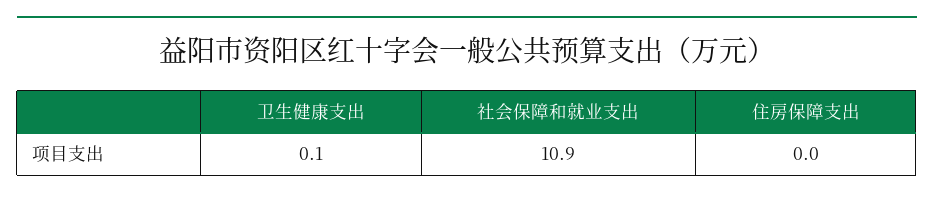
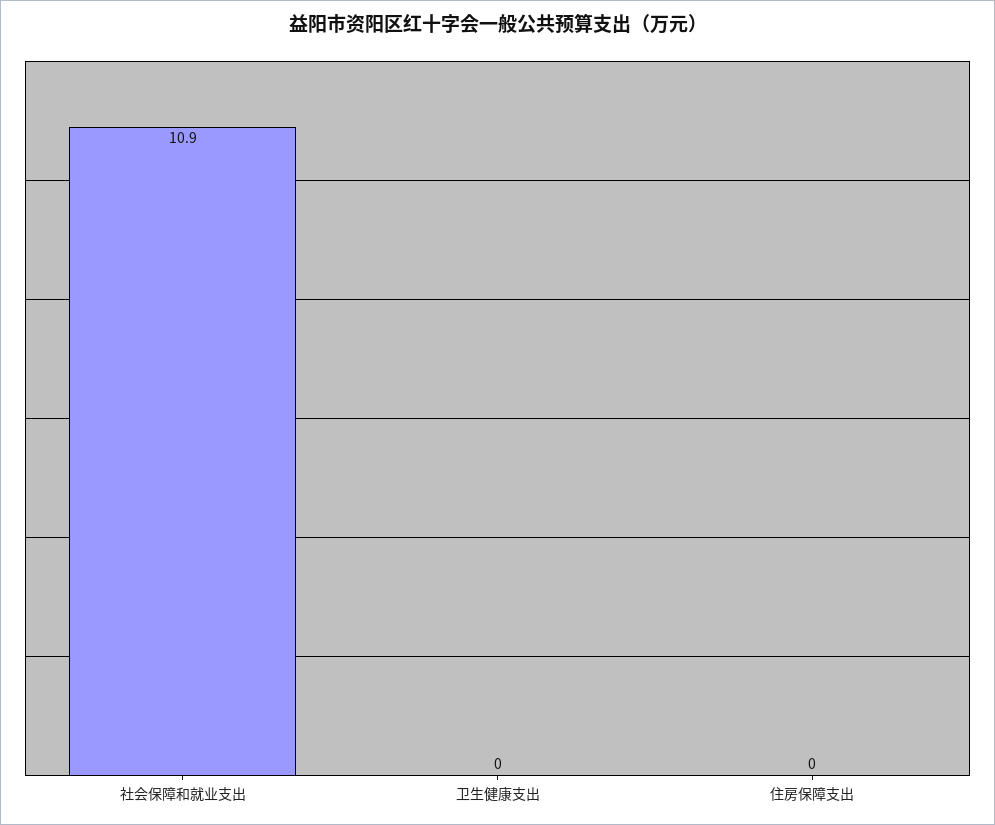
  {
-   "卫生健康支出": 0.1,
+   "卫生健康支出": 0,
    "社会保障和就业支出": 10.9,
    "住房保障支出": 0
  }

